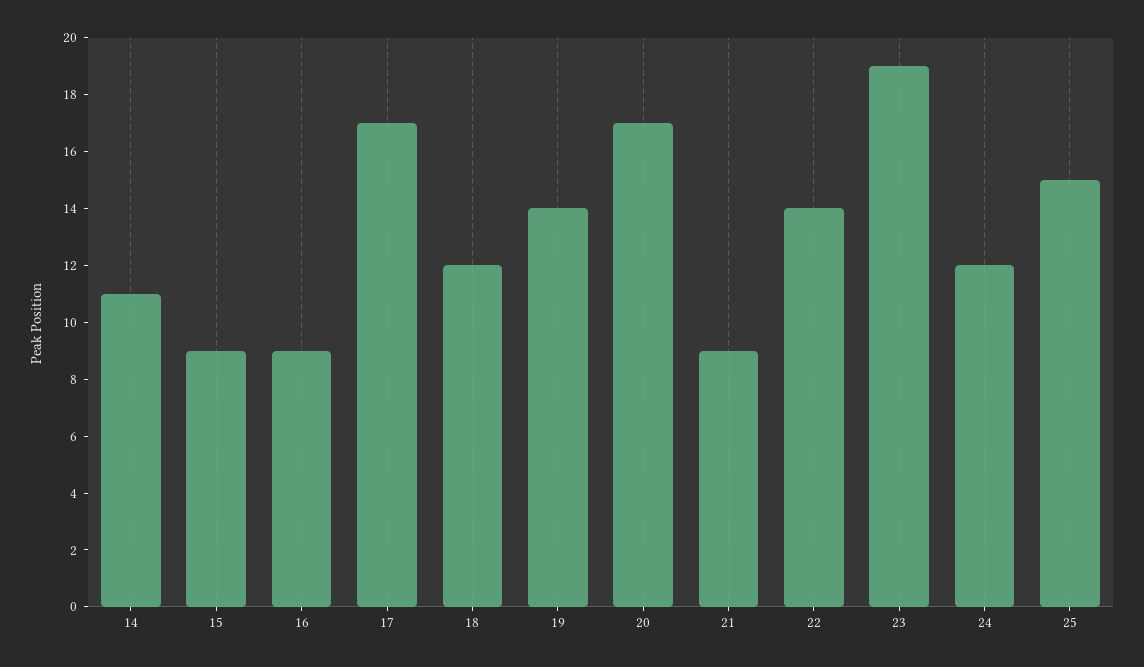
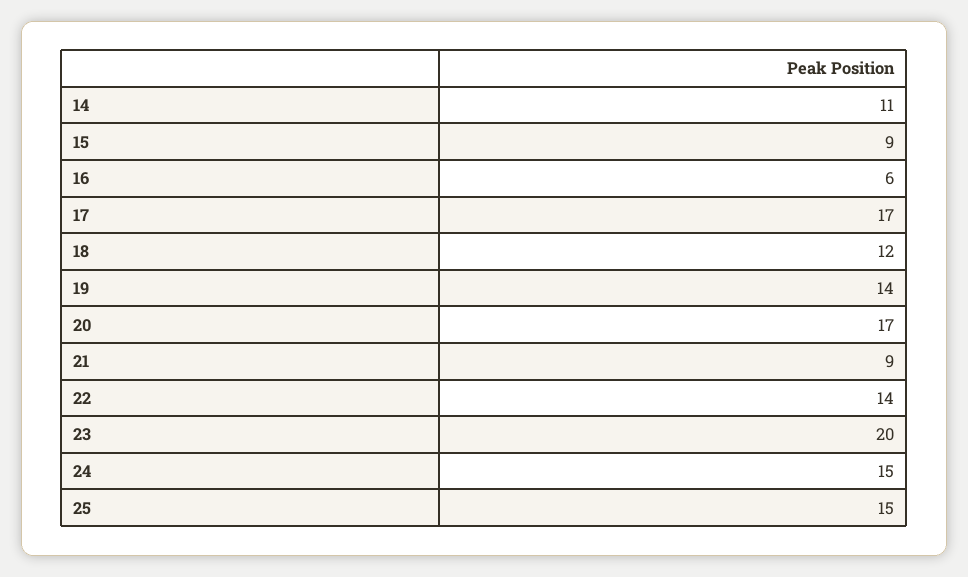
  {
    "14": 11,
    "15": 9,
-   "16": 9,
+   "16": 6,
    "17": 17,
    "18": 12,
    "19": 14,
    "20": 17,
    "21": 9,
    "22": 14,
-   "23": 19,
+   "23": 20,
-   "24": 12,
+   "24": 15,
    "25": 15
  }

